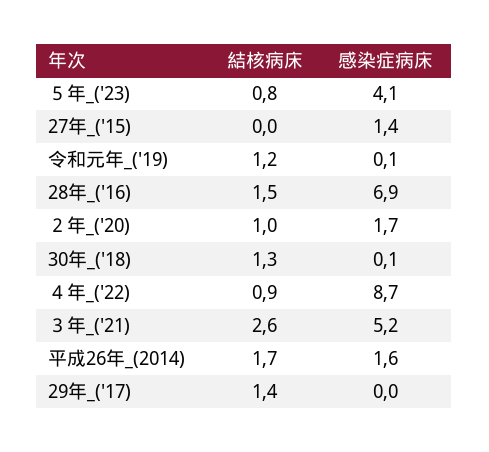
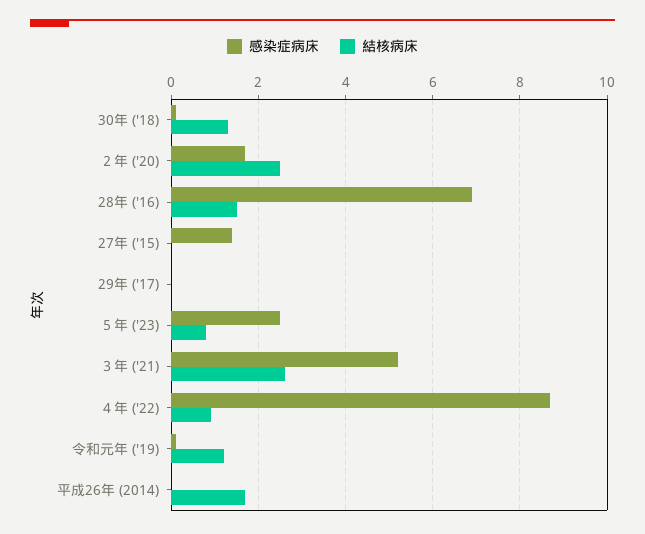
  {
    "結核病床": {
      "５年_('23)": 0.8,
      "27年_('15)": 0,
      "令和元年_('19)": 1.2,
      "28年_('16)": 1.5,
-     "２年_('20)": 1,
+     "２年_('20)": 2.5,
      "30年_('18)": 1.3,
      "４年_('22)": 0.9,
      "３年_('21)": 2.6,
      "平成26年_(2014)": 1.7,
-     "29年_('17)": 1.4
+     "29年_('17)": 0
    },
    "感染症病床": {
-     "５年_('23)": 4.1,
+     "５年_('23)": 2.5,
      "27年_('15)": 1.4,
      "令和元年_('19)": 0.1,
      "28年_('16)": 6.9,
      "２年_('20)": 1.7,
      "30年_('18)": 0.1,
      "４年_('22)": 8.7,
      "３年_('21)": 5.2,
-     "平成26年_(2014)": 1.6,
+     "平成26年_(2014)": 0,
      "29年_('17)": 0
    }
  }

